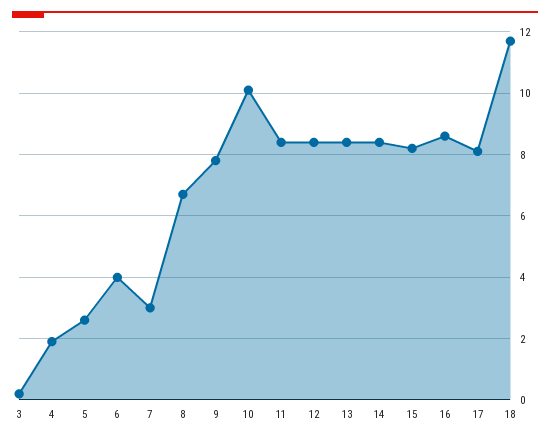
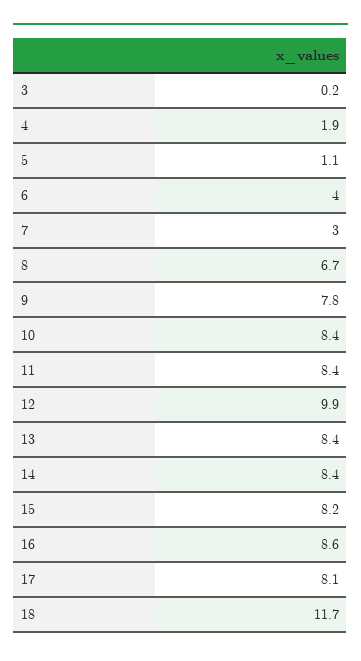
  {
    "3": 0.2,
    "4": 1.9,
-   "5": 2.5,
+   "5": 1.1,
    "6": 4,
    "7": 3,
    "8": 6.7,
    "9": 7.8,
-   "10": 10,
+   "10": 8.4,
    "11": 8.4,
-   "12": 8.5,
+   "12": 9.9,
    "13": 8.4,
    "14": 8.4,
    "15": 8.2,
    "16": 8.6,
    "17": 8.1,
    "18": 11.7
  }

